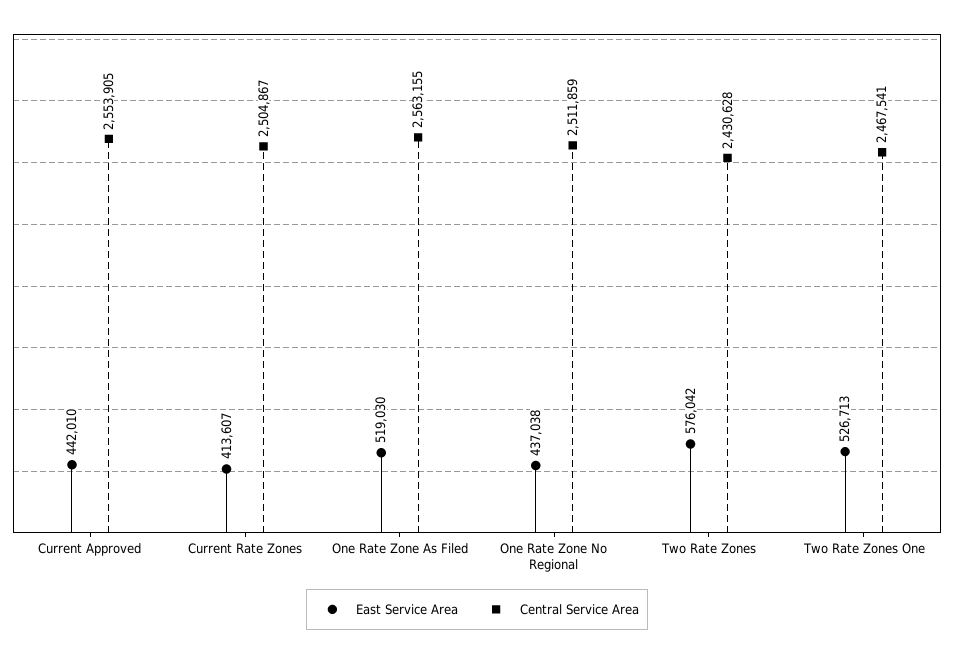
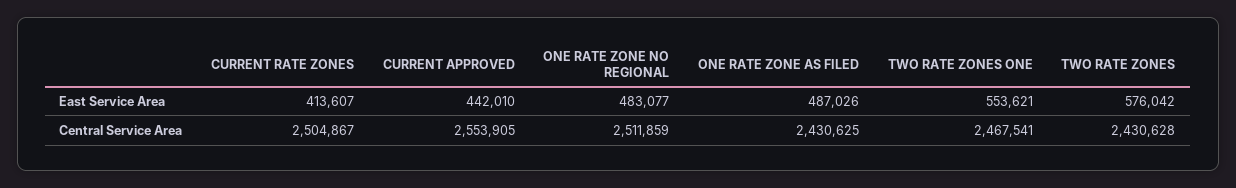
  {
    "East Service Area": {
      "Current Approved": 442010,
      "Current Rate Zones": 413607,
-     "One Rate Zone As Filed": 519030,
+     "One Rate Zone As Filed": 487026,
-     "One Rate Zone No Regional": 437038,
+     "One Rate Zone No Regional": 483077,
      "Two Rate Zones": 576042,
-     "Two Rate Zones One": 526713
+     "Two Rate Zones One": 553621
    },
    "Central Service Area": {
      "Current Approved": 2553905,
      "Current Rate Zones": 2504867,
-     "One Rate Zone As Filed": 2563155,
+     "One Rate Zone As Filed": 2430625,
      "One Rate Zone No Regional": 2511859,
      "Two Rate Zones": 2430628,
      "Two Rate Zones One": 2467541
    }
  }

